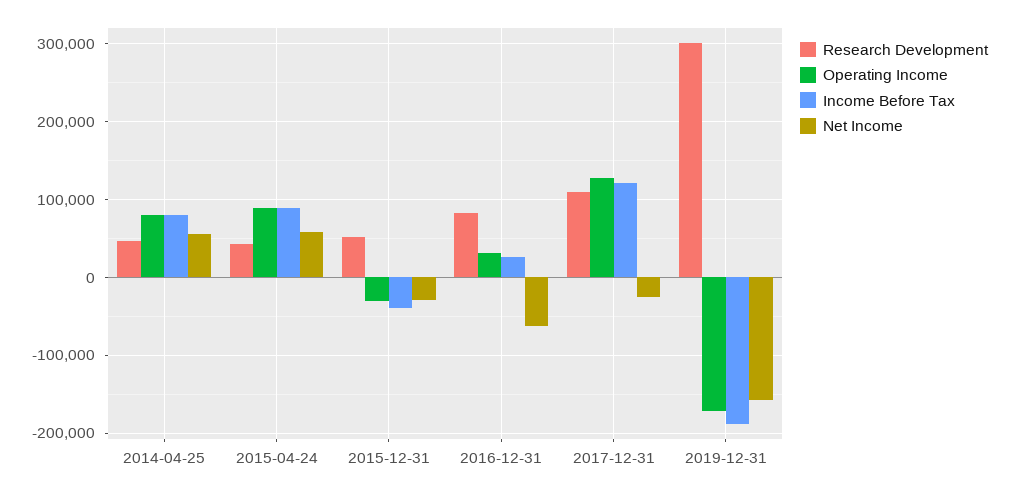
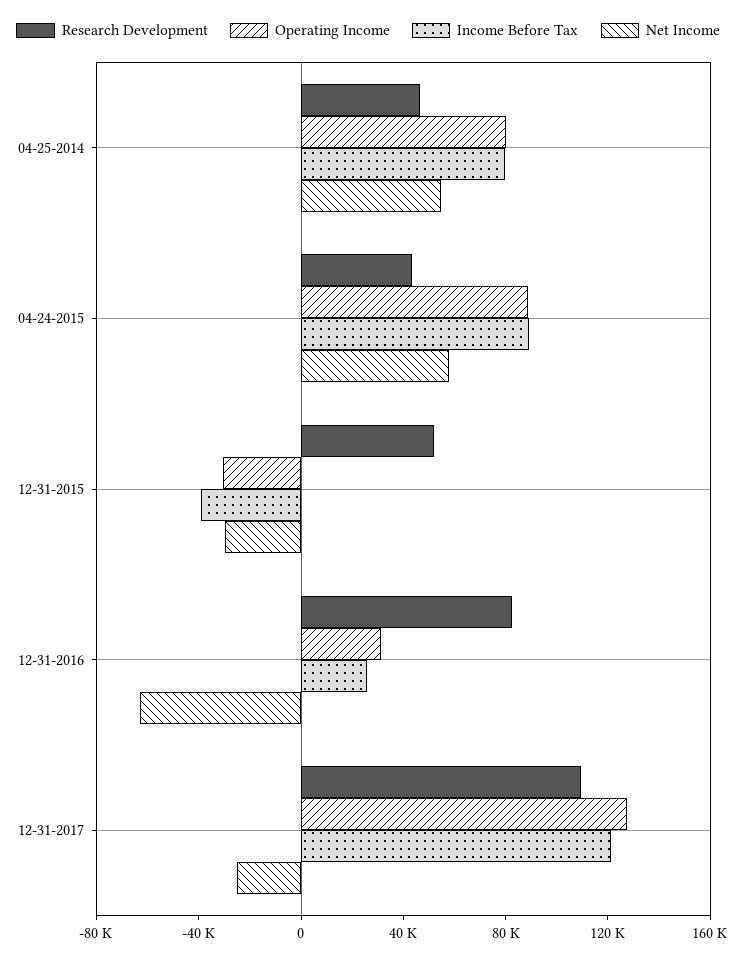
  {
    "Research Development": {
      "2014-04-25": 50000,
      "2015-04-24": 40000,
      "2015-12-31": 50000,
      "2016-12-31": 80000,
-     "2017-12-31": 110000,
+     "2017-12-31": 110000
-     "2019-12-31": 300000
    },
    "Operating Income": {
      "2014-04-25": 80000,
      "2015-04-24": 90000,
      "2015-12-31": -30000,
      "2016-12-31": 30000,
-     "2017-12-31": 130000,
+     "2017-12-31": 130000
-     "2019-12-31": -170000
    },
    "Income Before Tax": {
      "2014-04-25": 80000,
      "2015-04-24": 90000,
      "2015-12-31": -40000,
      "2016-12-31": 30000,
-     "2017-12-31": 120000,
+     "2017-12-31": 120000
-     "2019-12-31": -190000
    },
    "Net Income": {
      "2014-04-25": 50000,
      "2015-04-24": 60000,
      "2015-12-31": -30000,
      "2016-12-31": -60000,
-     "2017-12-31": -30000,
+     "2017-12-31": -30000
-     "2019-12-31": -160000
    }
  }

